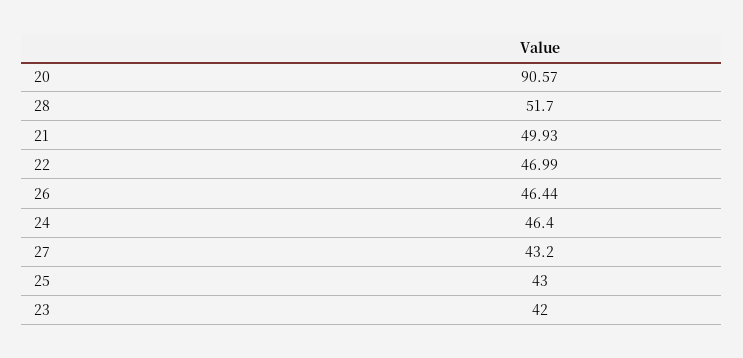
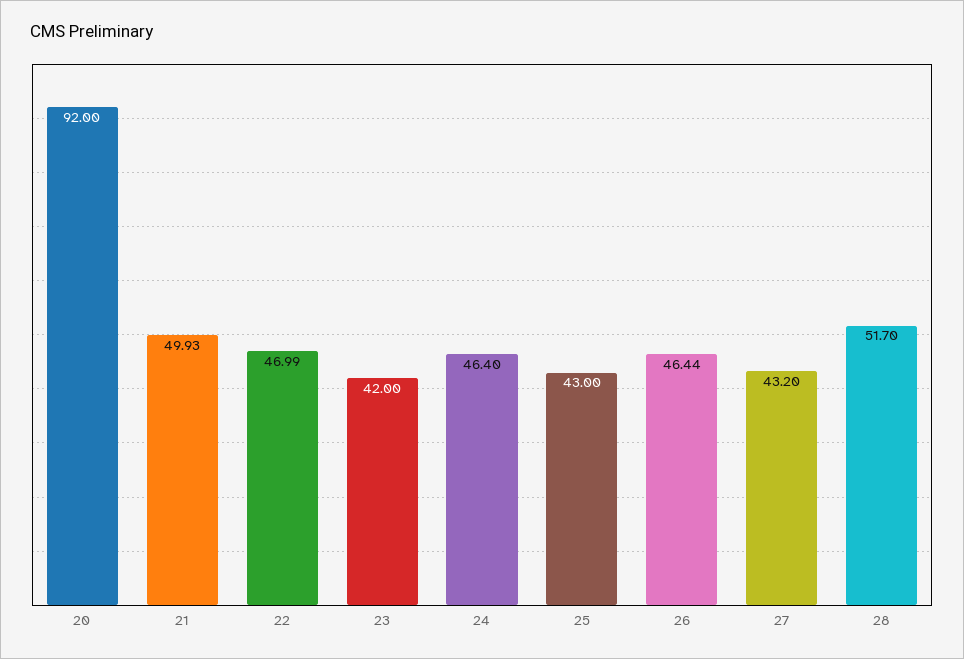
  {
-   "20": 90.57,
+   "20": 92,
    "28": 51.7,
    "21": 49.93,
    "22": 46.99,
    "26": 46.44,
    "24": 46.4,
    "27": 43.2,
    "25": 43,
    "23": 42
  }

